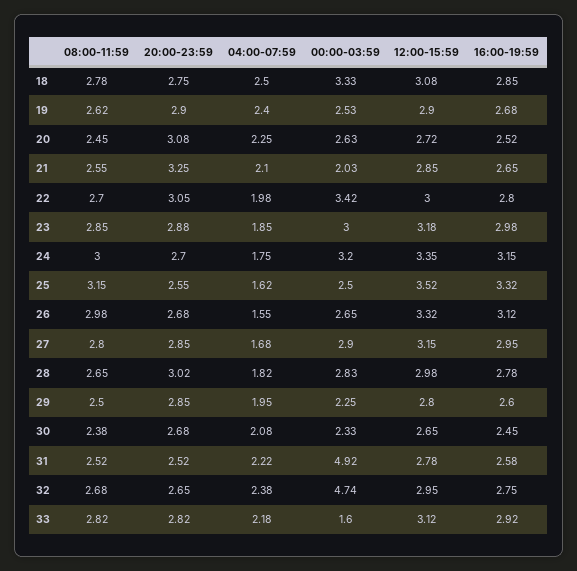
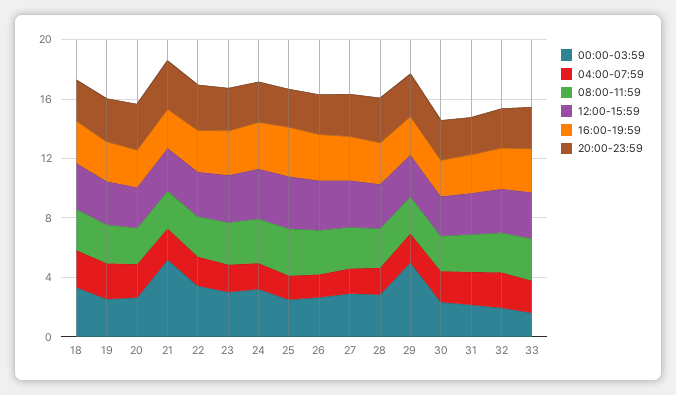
  {
    "08:00-11:59": {
      "18": 2.78,
      "19": 2.62,
      "20": 2.45,
      "21": 2.55,
      "22": 2.7,
      "23": 2.85,
      "24": 3,
      "25": 3.15,
      "26": 2.98,
      "27": 2.8,
      "28": 2.65,
      "29": 2.5,
      "30": 2.38,
      "31": 2.52,
      "32": 2.68,
      "33": 2.82
    },
    "20:00-23:59": {
      "18": 2.75,
      "19": 2.9,
      "20": 3.08,
      "21": 3.25,
      "22": 3.05,
      "23": 2.88,
      "24": 2.7,
      "25": 2.55,
      "26": 2.68,
      "27": 2.85,
      "28": 3.02,
      "29": 2.85,
      "30": 2.68,
      "31": 2.52,
      "32": 2.65,
      "33": 2.82
    },
    "04:00-07:59": {
      "18": 2.5,
      "19": 2.4,
      "20": 2.25,
      "21": 2.1,
      "22": 1.98,
      "23": 1.85,
      "24": 1.75,
      "25": 1.62,
      "26": 1.55,
      "27": 1.68,
      "28": 1.82,
      "29": 1.95,
      "30": 2.08,
      "31": 2.22,
      "32": 2.38,
      "33": 2.18
    },
    "00:00-03:59": {
      "18": 3.33,
      "19": 2.53,
      "20": 2.63,
-     "21": 2.03,
+     "21": 5,
      "22": 3.42,
      "23": 3,
      "24": 3.2,
      "25": 2.5,
      "26": 2.65,
      "27": 2.9,
      "28": 2.83,
-     "29": 2.25,
+     "29": 5,
      "30": 2.33,
-     "31": 4.92,
+     "31": 2,
-     "32": 4.74,
+     "32": 2,
      "33": 1.6
    },
    "12:00-15:59": {
      "18": 3.08,
      "19": 2.9,
      "20": 2.72,
      "21": 2.85,
      "22": 3,
      "23": 3.18,
      "24": 3.35,
      "25": 3.52,
      "26": 3.32,
      "27": 3.15,
      "28": 2.98,
      "29": 2.8,
      "30": 2.65,
      "31": 2.78,
      "32": 2.95,
      "33": 3.12
    },
    "16:00-19:59": {
      "18": 2.85,
      "19": 2.68,
      "20": 2.52,
      "21": 2.65,
      "22": 2.8,
      "23": 2.98,
      "24": 3.15,
      "25": 3.32,
      "26": 3.12,
      "27": 2.95,
      "28": 2.78,
      "29": 2.6,
      "30": 2.45,
      "31": 2.58,
      "32": 2.75,
      "33": 2.92
    }
  }

